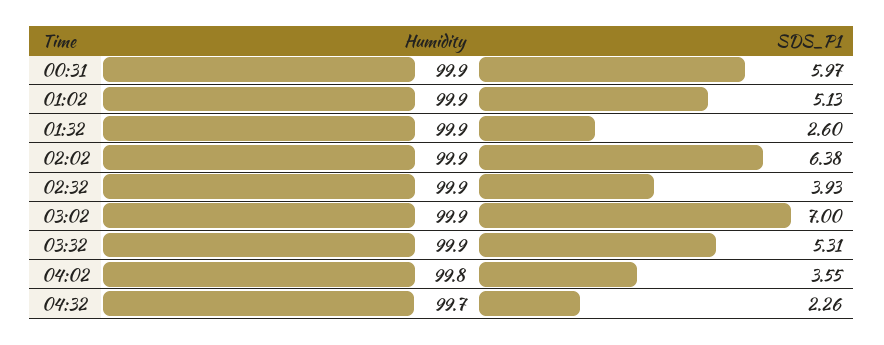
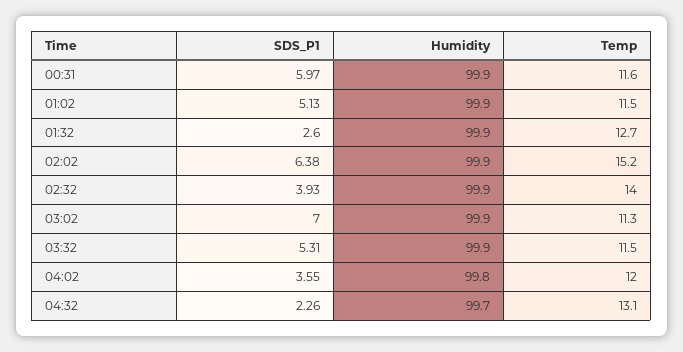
  {
    "Humidity": {
      "00:31": 99.9,
      "01:02": 99.9,
      "01:32": 99.9,
      "02:02": 99.9,
      "02:32": 99.9,
      "03:02": 99.9,
      "03:32": 99.9,
      "04:02": 99.8,
      "04:32": 99.7
    },
    "SDS_P1": {
      "00:31": 5.97,
      "01:02": 5.13,
      "01:32": 2.6,
      "02:02": 6.38,
      "02:32": 3.93,
      "03:02": 7,
      "03:32": 5.31,
      "04:02": 3.55,
      "04:32": 2.26
-   }
+   },
+   "Temp": {
+     "00:31": 11.6,
+     "01:02": 11.5,
+     "01:32": 12.7,
+     "02:02": 15.2,
+     "02:32": 14,
+     "03:02": 11.3,
+     "03:32": 11.5,
+     "04:02": 12,
+     "04:32": 13.1
+   }
  }

